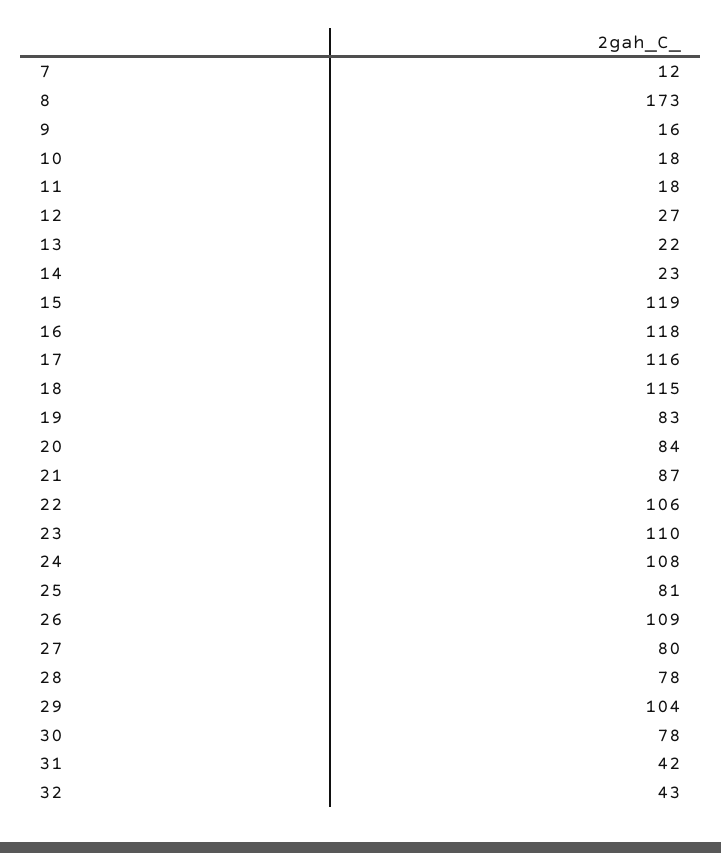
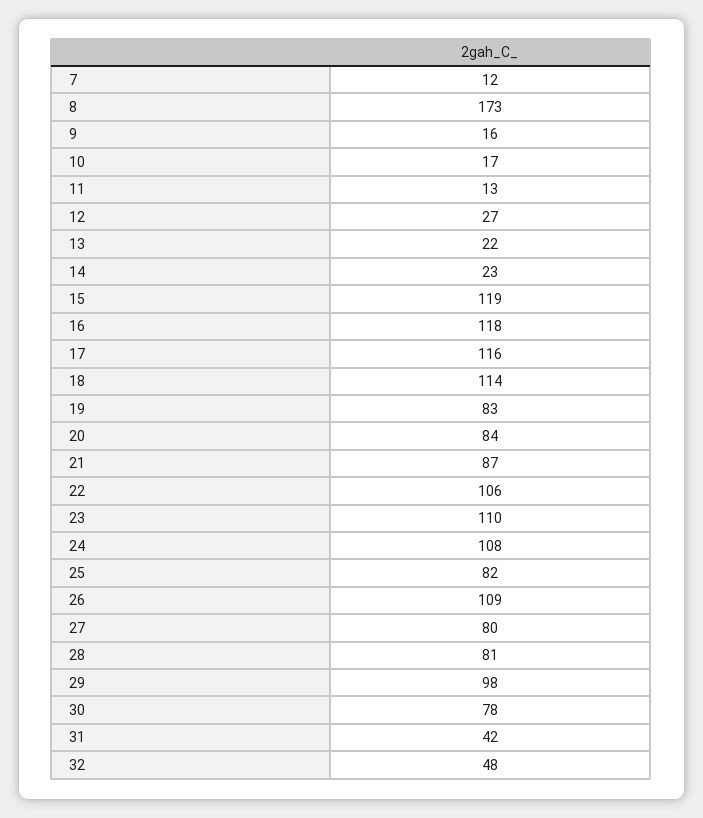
  {
    "7": 12,
    "8": 173,
    "9": 16,
-   "10": 18,
+   "10": 17,
-   "11": 18,
+   "11": 13,
    "12": 27,
    "13": 22,
    "14": 23,
    "15": 119,
    "16": 118,
    "17": 116,
-   "18": 115,
+   "18": 114,
    "19": 83,
    "20": 84,
    "21": 87,
    "22": 106,
    "23": 110,
    "24": 108,
-   "25": 81,
+   "25": 82,
    "26": 109,
    "27": 80,
-   "28": 78,
+   "28": 81,
-   "29": 104,
+   "29": 98,
    "30": 78,
    "31": 42,
-   "32": 43
+   "32": 48
  }

